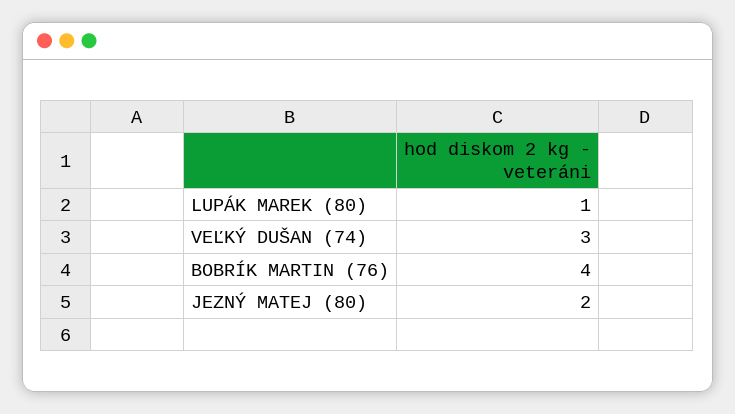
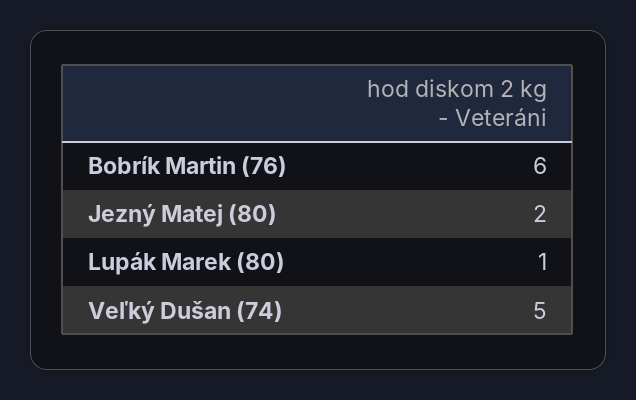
  {
    "LUPÁK MAREK (80)": 1,
-   "VEĽKÝ DUŠAN (74)": 3,
+   "VEĽKÝ DUŠAN (74)": 5,
-   "BOBRÍK MARTIN (76)": 4,
+   "BOBRÍK MARTIN (76)": 6,
    "JEZNÝ MATEJ (80)": 2
  }

